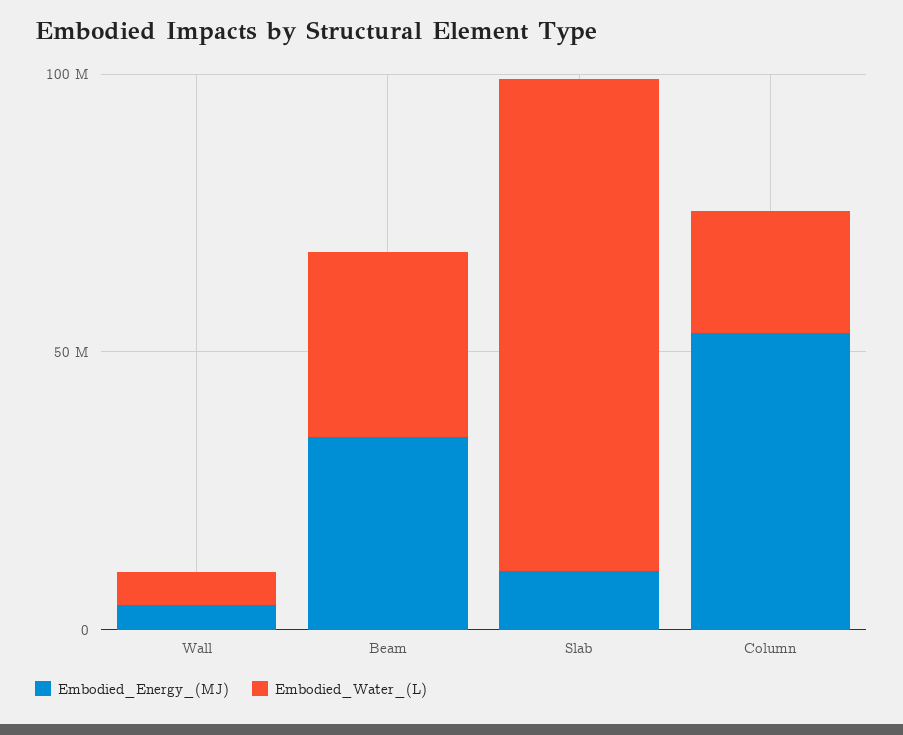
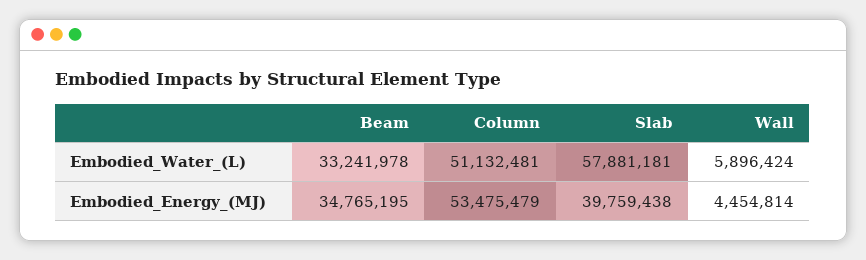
  {
    "Embodied_Energy_(MJ)": {
      "Wall": 4454814,
      "Beam": 34765195,
-     "Slab": 10000000,
+     "Slab": 39759438,
      "Column": 53475479
    },
    "Embodied_Water_(L)": {
      "Wall": 5896424,
      "Beam": 33241978,
-     "Slab": 90000000,
+     "Slab": 57881181,
-     "Column": 20000000
+     "Column": 51132481
    }
  }

